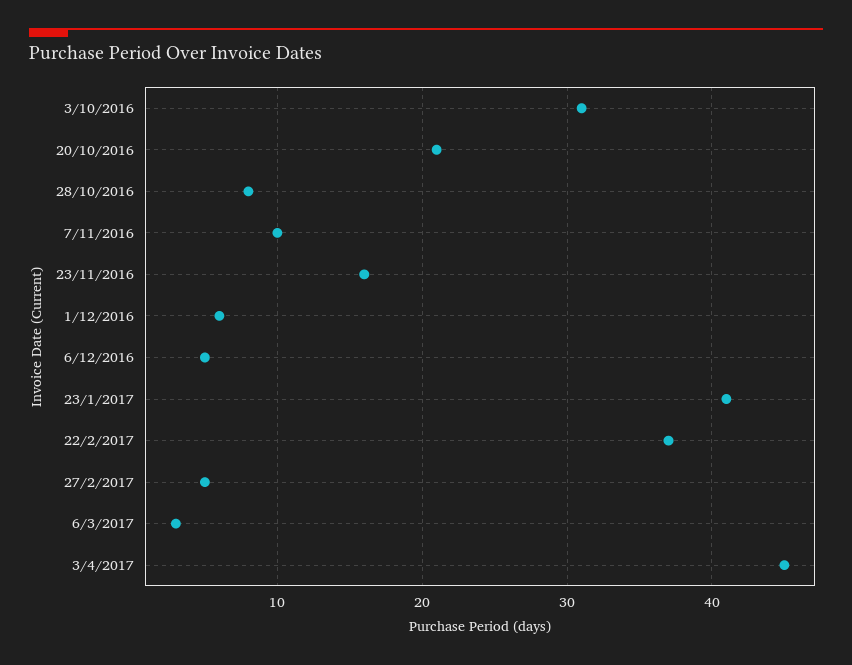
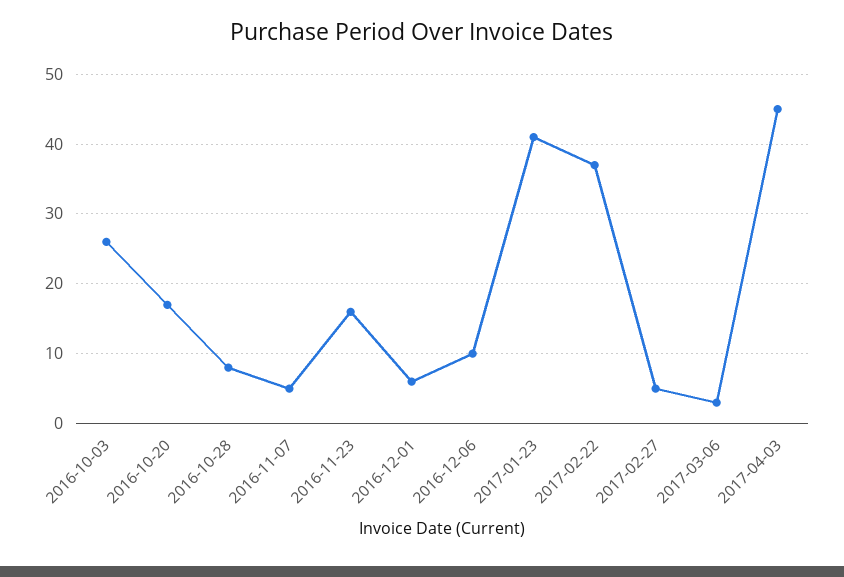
  {
-   "3/10/2016": 31,
+   "3/10/2016": 26,
-   "20/10/2016": 21,
+   "20/10/2016": 17,
    "28/10/2016": 8,
-   "7/11/2016": 10,
+   "7/11/2016": 5,
    "23/11/2016": 16,
    "1/12/2016": 6,
-   "6/12/2016": 5,
+   "6/12/2016": 10,
    "23/1/2017": 41,
    "22/2/2017": 37,
    "27/2/2017": 5,
    "6/3/2017": 3,
    "3/4/2017": 45
  }

